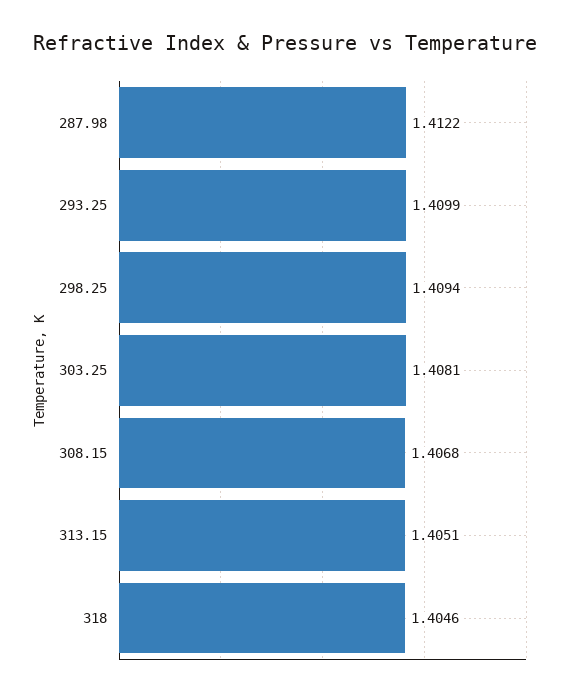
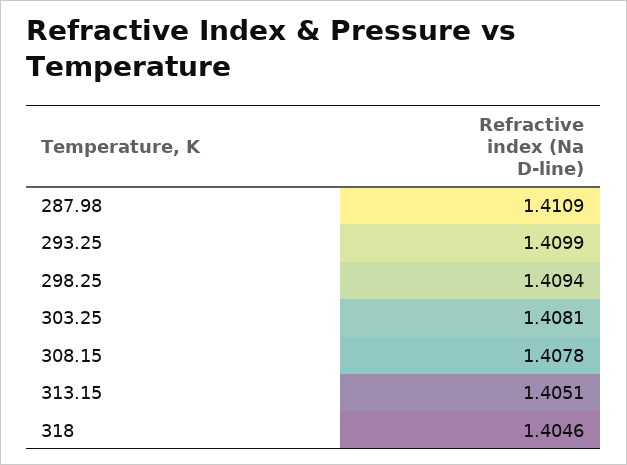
  {
-   "287.98": 1.4122,
+   "287.98": 1.4109,
    "293.25": 1.4099,
    "298.25": 1.4094,
    "303.25": 1.4081,
-   "308.15": 1.4068,
+   "308.15": 1.4078,
    "313.15": 1.4051,
    "318": 1.4046
  }

